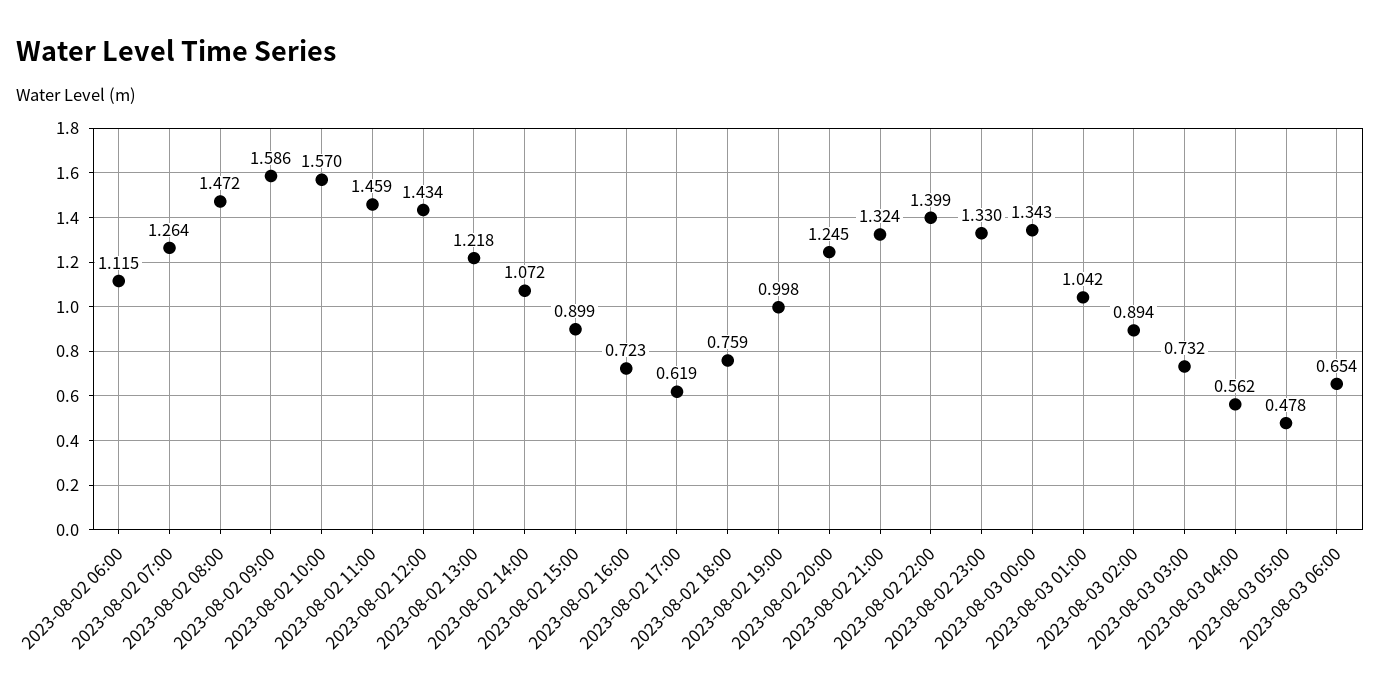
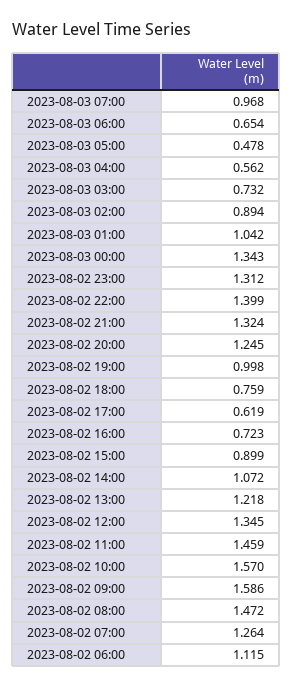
  {
    "2023-08-02 06:00": 1.115,
    "2023-08-02 07:00": 1.264,
    "2023-08-02 08:00": 1.472,
    "2023-08-02 09:00": 1.586,
    "2023-08-02 10:00": 1.57,
    "2023-08-02 11:00": 1.459,
-   "2023-08-02 12:00": 1.434,
+   "2023-08-02 12:00": 1.345,
    "2023-08-02 13:00": 1.218,
    "2023-08-02 14:00": 1.072,
    "2023-08-02 15:00": 0.899,
    "2023-08-02 16:00": 0.723,
    "2023-08-02 17:00": 0.619,
    "2023-08-02 18:00": 0.759,
    "2023-08-02 19:00": 0.998,
    "2023-08-02 20:00": 1.245,
    "2023-08-02 21:00": 1.324,
    "2023-08-02 22:00": 1.399,
-   "2023-08-02 23:00": 1.33,
+   "2023-08-02 23:00": 1.312,
    "2023-08-03 00:00": 1.343,
    "2023-08-03 01:00": 1.042,
    "2023-08-03 02:00": 0.894,
    "2023-08-03 03:00": 0.732,
    "2023-08-03 04:00": 0.562,
    "2023-08-03 05:00": 0.478,
-   "2023-08-03 06:00": 0.654
+   "2023-08-03 06:00": 0.654,
+   "2023-08-03 07:00": 0.968
  }

